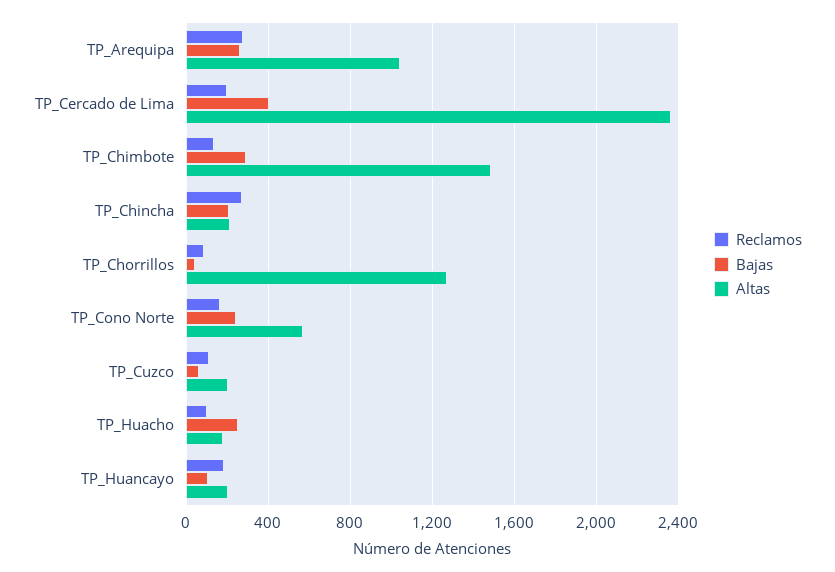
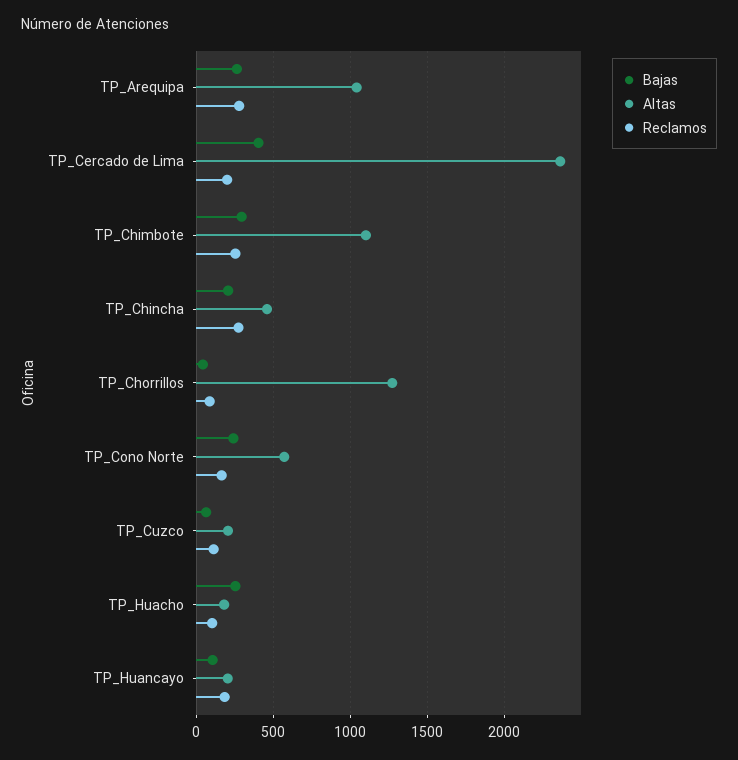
  {
    "Reclamos": {
      "TP_Arequipa": 300,
      "TP_Cercado de Lima": 200,
-     "TP_Chimbote": 150,
+     "TP_Chimbote": 250,
      "TP_Chincha": 250,
      "TP_Chorrillos": 100,
      "TP_Cono Norte": 150,
      "TP_Cuzco": 100,
      "TP_Huacho": 100,
      "TP_Huancayo": 200
    },
    "Bajas": {
      "TP_Arequipa": 250,
      "TP_Cercado de Lima": 400,
      "TP_Chimbote": 300,
      "TP_Chincha": 200,
      "TP_Chorrillos": 50,
      "TP_Cono Norte": 250,
      "TP_Cuzco": 50,
      "TP_Huacho": 250,
      "TP_Huancayo": 100
    },
    "Altas": {
      "TP_Arequipa": 1050,
      "TP_Cercado de Lima": 2350,
-     "TP_Chimbote": 1500,
+     "TP_Chimbote": 1100,
-     "TP_Chincha": 200,
+     "TP_Chincha": 450,
      "TP_Chorrillos": 1250,
      "TP_Cono Norte": 550,
      "TP_Cuzco": 200,
      "TP_Huacho": 200,
      "TP_Huancayo": 200
    }
  }

